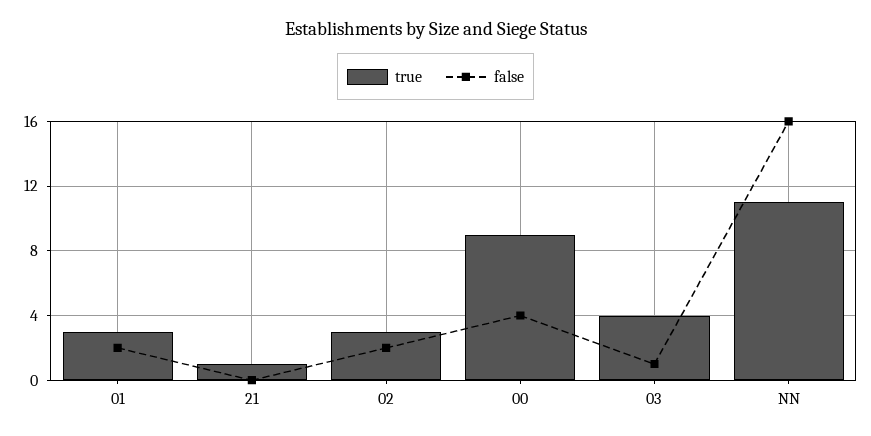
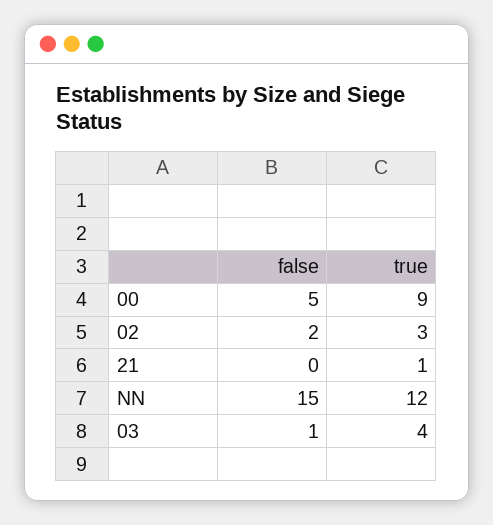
  {
    "true": {
-     "01": 3,
      "21": 1,
      "02": 3,
      "00": 9,
      "03": 4,
-     "NN": 11
+     "NN": 12
    },
    "false": {
-     "01": 2,
      "21": 0,
      "02": 2,
-     "00": 4,
+     "00": 5,
      "03": 1,
-     "NN": 16
+     "NN": 15
    }
  }

